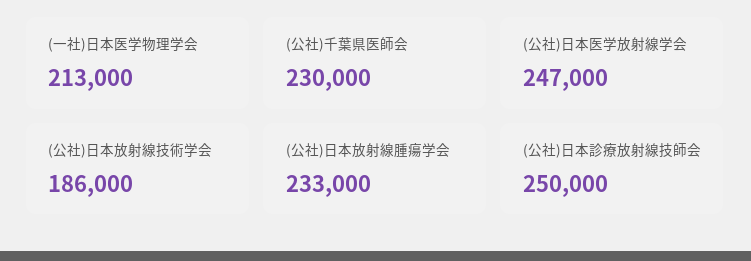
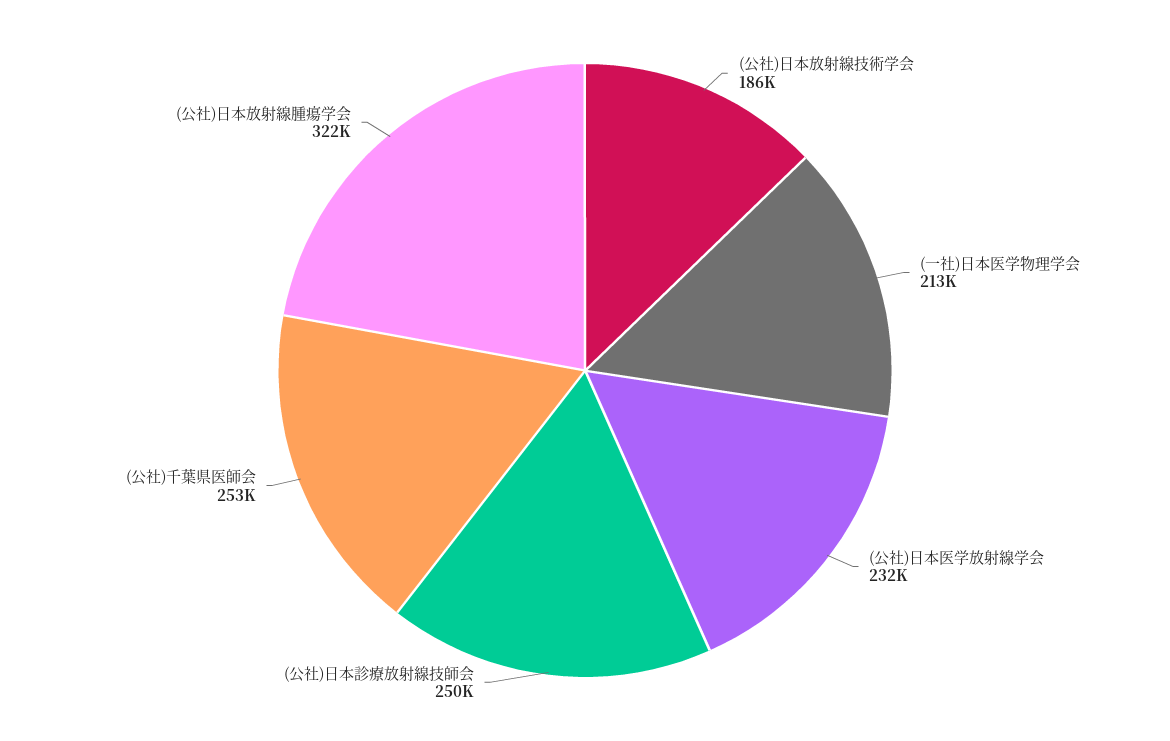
  {
    "(一社)日本医学物理学会": 213000,
-   "(公社)千葉県医師会": 230000,
+   "(公社)千葉県医師会": 253000,
-   "(公社)日本医学放射線学会": 247000,
+   "(公社)日本医学放射線学会": 232000,
    "(公社)日本放射線技術学会": 186000,
-   "(公社)日本放射線腫瘍学会": 233000,
+   "(公社)日本放射線腫瘍学会": 322000,
    "(公社)日本診療放射線技師会": 250000
  }

